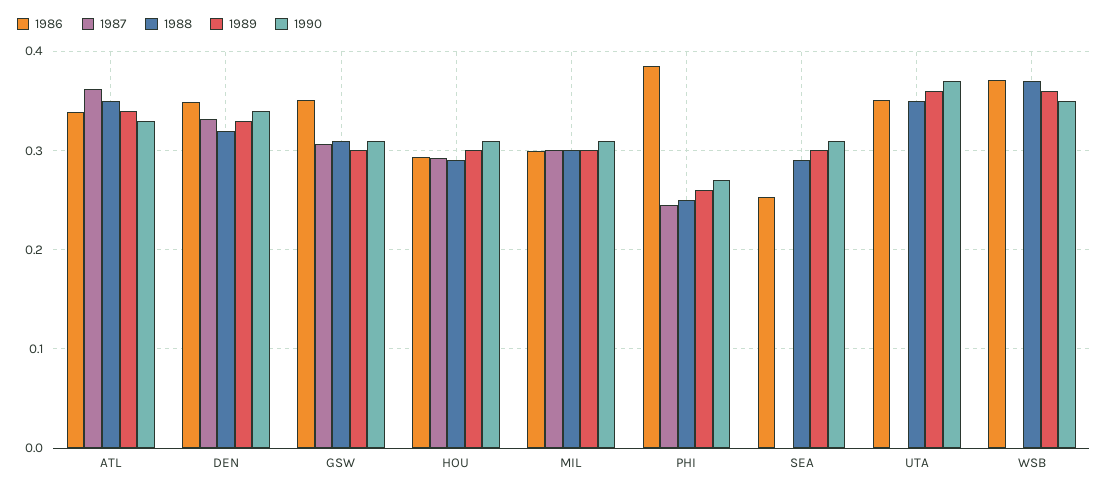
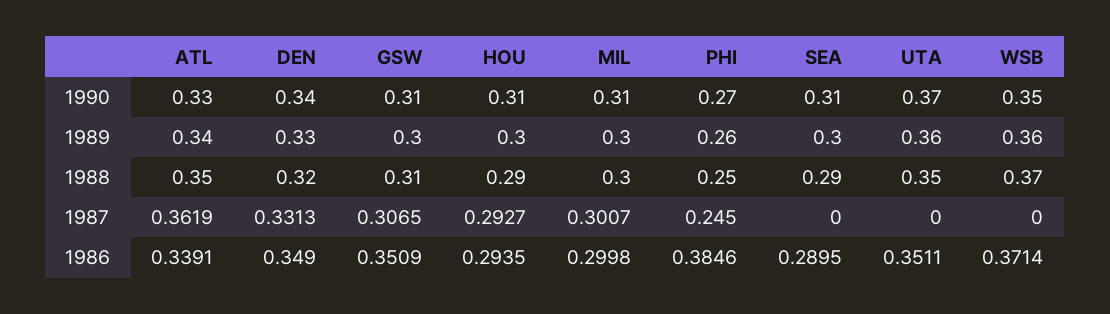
  {
    "1986": {
      "ATL": 0.3391,
      "DEN": 0.349,
      "GSW": 0.3509,
      "HOU": 0.2935,
      "MIL": 0.2998,
      "PHI": 0.3846,
-     "SEA": 0.25,
+     "SEA": 0.2895,
      "UTA": 0.3511,
      "WSB": 0.3714
    },
    "1987": {
      "ATL": 0.3619,
      "DEN": 0.3313,
      "GSW": 0.3065,
      "HOU": 0.2927,
      "MIL": 0.3007,
      "PHI": 0.245,
      "SEA": 0,
      "UTA": 0,
      "WSB": 0
    },
    "1988": {
      "ATL": 0.35,
      "DEN": 0.32,
      "GSW": 0.31,
      "HOU": 0.29,
      "MIL": 0.3,
      "PHI": 0.25,
      "SEA": 0.29,
      "UTA": 0.35,
      "WSB": 0.37
    },
    "1989": {
      "ATL": 0.34,
      "DEN": 0.33,
      "GSW": 0.3,
      "HOU": 0.3,
      "MIL": 0.3,
      "PHI": 0.26,
      "SEA": 0.3,
      "UTA": 0.36,
      "WSB": 0.36
    },
    "1990": {
      "ATL": 0.33,
      "DEN": 0.34,
      "GSW": 0.31,
      "HOU": 0.31,
      "MIL": 0.31,
      "PHI": 0.27,
      "SEA": 0.31,
      "UTA": 0.37,
      "WSB": 0.35
    }
  }

